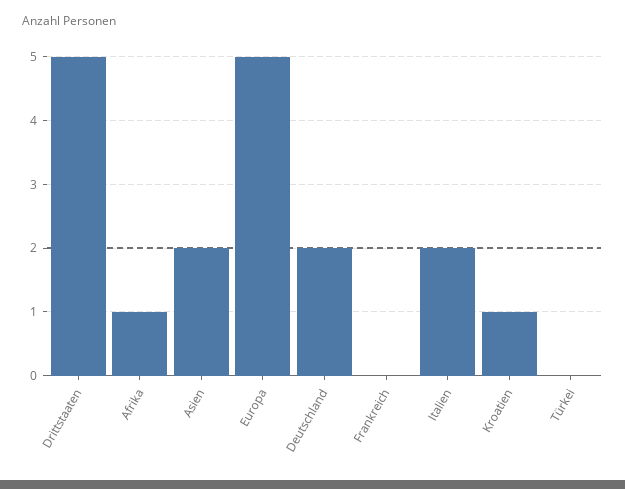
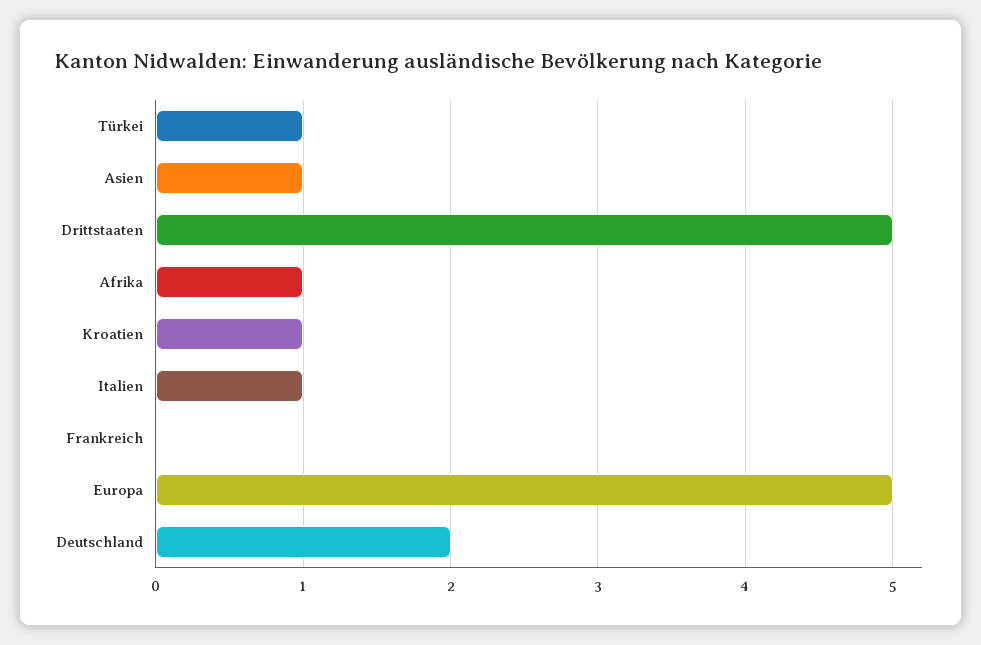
  {
    "Drittstaaten": 5,
    "Afrika": 1,
-   "Asien": 2,
+   "Asien": 1,
    "Europa": 5,
    "Deutschland": 2,
    "Frankreich": 0,
-   "Italien": 2,
+   "Italien": 1,
    "Kroatien": 1,
-   "Türkei": 0
+   "Türkei": 1
  }

